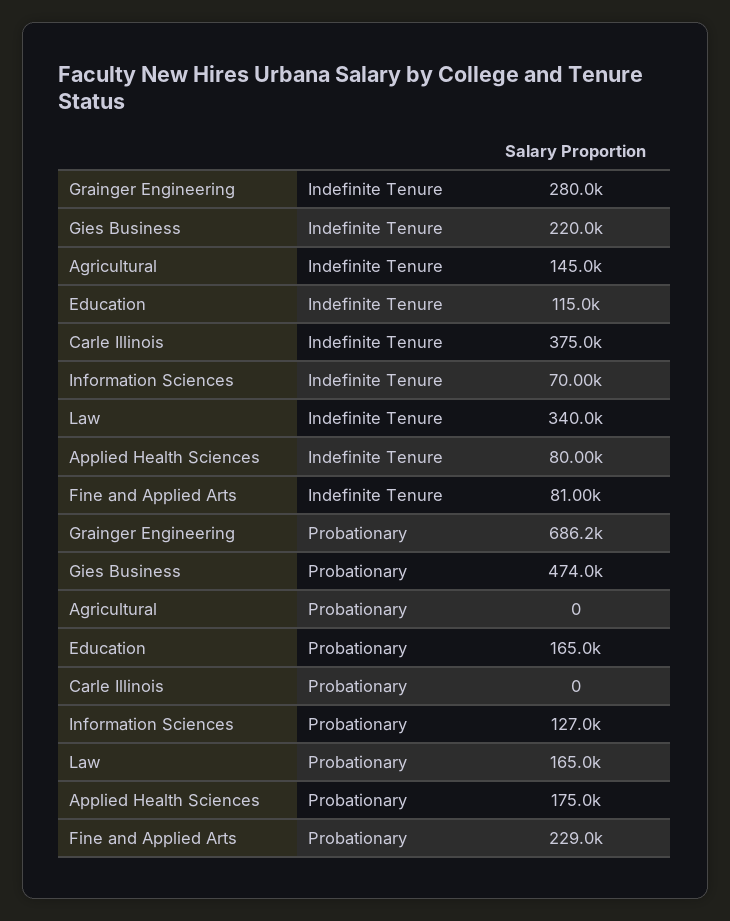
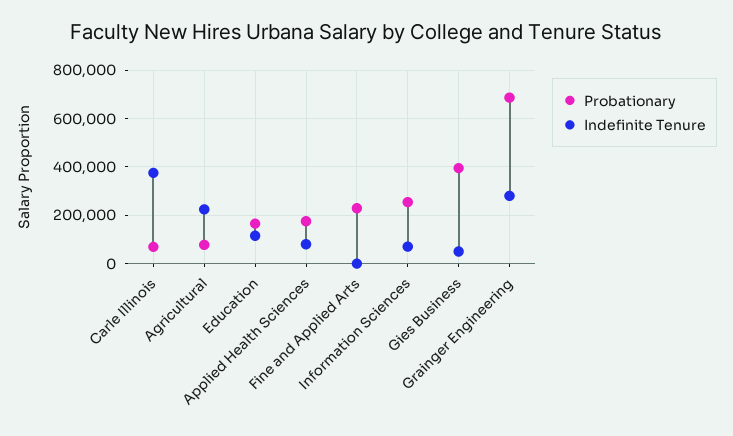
  {
    "Indefinite Tenure": {
      "Grainger Engineering": 280000,
-     "Gies Business": 220000,
+     "Gies Business": 50000,
-     "Agricultural": 145000,
+     "Agricultural": 225000,
      "Education": 115000,
      "Carle Illinois": 375000,
      "Information Sciences": 70000,
-     "Law": 340000,
      "Applied Health Sciences": 80000,
-     "Fine and Applied Arts": 81000
+     "Fine and Applied Arts": 0
    },
    "Probationary": {
      "Grainger Engineering": 686200,
-     "Gies Business": 474000,
+     "Gies Business": 400000,
-     "Agricultural": 0,
+     "Agricultural": 75000,
      "Education": 165000,
-     "Carle Illinois": 0,
+     "Carle Illinois": 75000,
-     "Information Sciences": 127000,
+     "Information Sciences": 250000,
-     "Law": 165000,
      "Applied Health Sciences": 175000,
      "Fine and Applied Arts": 229000
    }
  }

